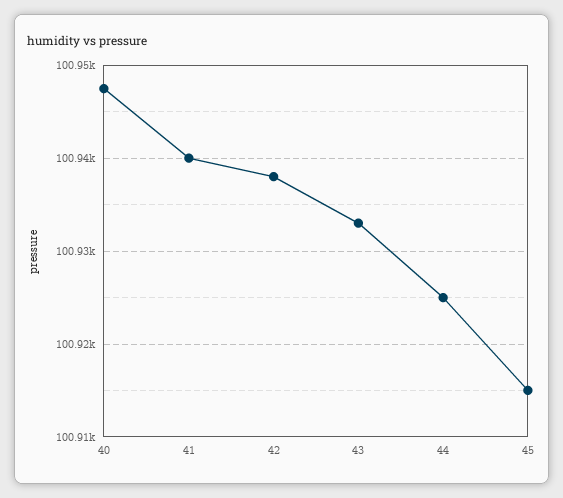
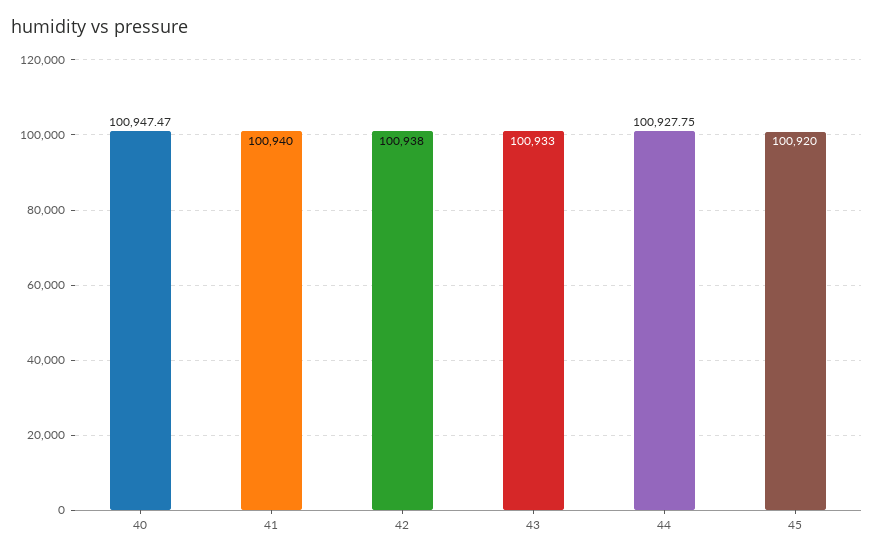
  {
    "40": 100947.47,
    "41": 100940,
    "42": 100938,
    "43": 100933,
-   "44": 100925,
+   "44": 100927.75,
-   "45": 100915
+   "45": 100920
  }

